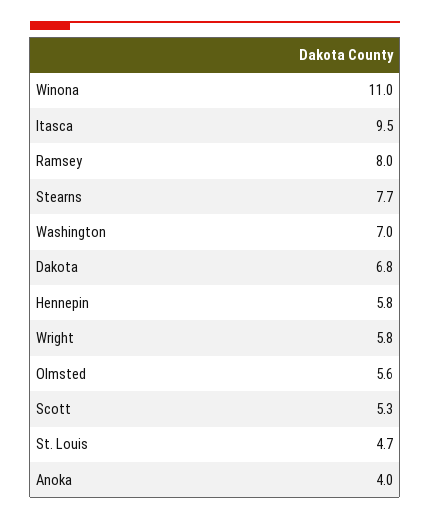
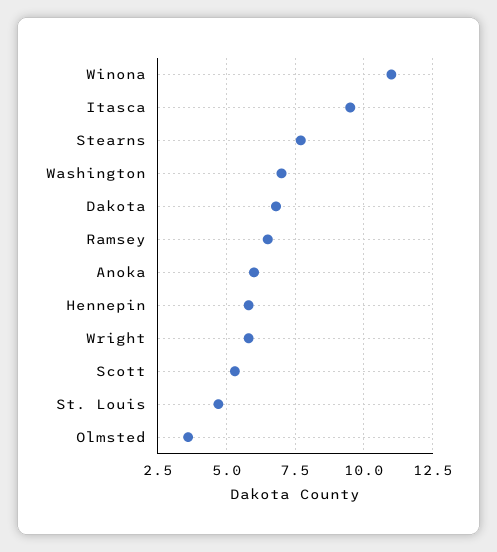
  {
    "Winona": 11,
    "Itasca": 9.5,
-   "Ramsey": 8,
+   "Ramsey": 6.5,
    "Stearns": 7.7,
    "Washington": 7,
    "Dakota": 6.8,
    "Hennepin": 5.8,
    "Wright": 5.8,
-   "Olmsted": 5.6,
+   "Olmsted": 3.5,
    "Scott": 5.3,
    "St. Louis": 4.7,
-   "Anoka": 4
+   "Anoka": 6
  }

